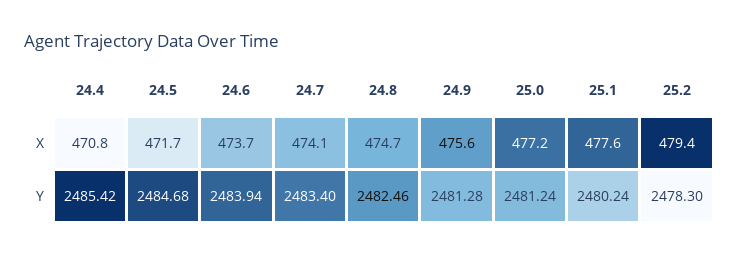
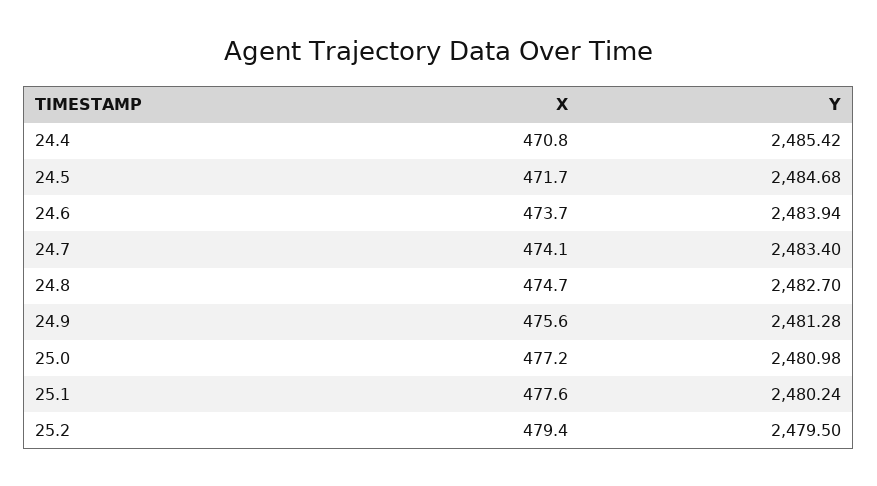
  {
    "24.4": {
      "X": 470.8,
      "Y": 2485.42
    },
    "24.5": {
      "X": 471.7,
      "Y": 2484.68
    },
    "24.6": {
      "X": 473.7,
      "Y": 2483.94
    },
    "24.7": {
      "X": 474.1,
      "Y": 2483.4
    },
    "24.8": {
      "X": 474.7,
-     "Y": 2482.46
+     "Y": 2482.7
    },
    "24.9": {
      "X": 475.6,
      "Y": 2481.28
    },
    "25.0": {
      "X": 477.2,
-     "Y": 2481.24
+     "Y": 2480.98
    },
    "25.1": {
      "X": 477.6,
      "Y": 2480.24
    },
    "25.2": {
      "X": 479.4,
-     "Y": 2478.3
+     "Y": 2479.5
    }
  }

